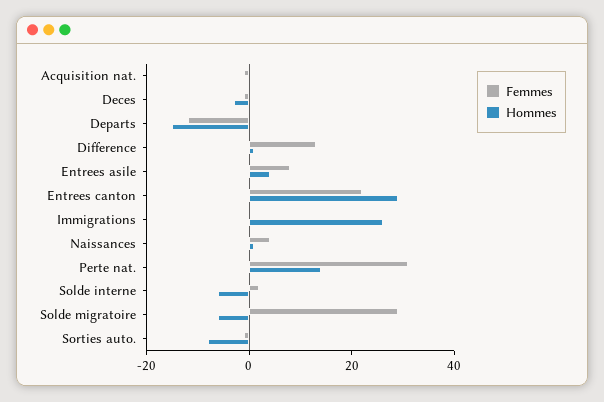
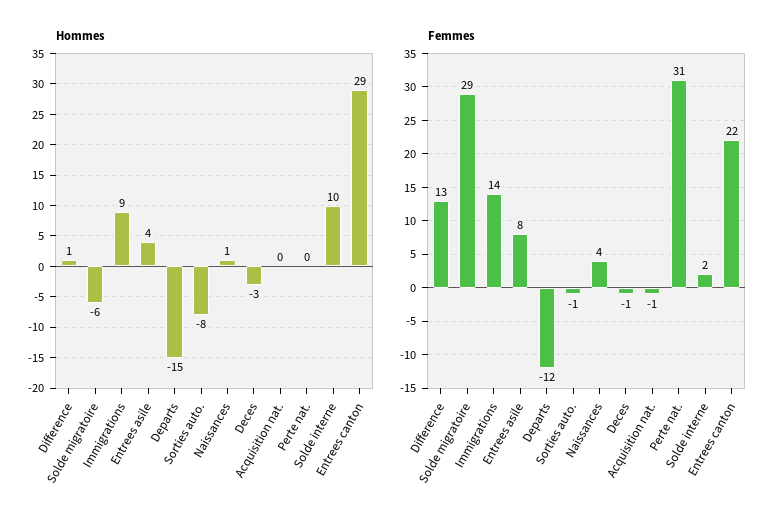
  {
    "Femmes": {
      "Acquisition nat.": -1,
      "Deces": -1,
      "Departs": -12,
      "Difference": 13,
      "Entrees asile": 8,
      "Entrees canton": 22,
-     "Immigrations": 0,
+     "Immigrations": 14,
      "Naissances": 4,
      "Perte nat.": 31,
      "Solde interne": 2,
      "Solde migratoire": 29,
      "Sorties auto.": -1
    },
    "Hommes": {
      "Acquisition nat.": 0,
      "Deces": -3,
      "Departs": -15,
      "Difference": 1,
      "Entrees asile": 4,
      "Entrees canton": 29,
-     "Immigrations": 25,
+     "Immigrations": 9,
      "Naissances": 1,
-     "Perte nat.": 15,
+     "Perte nat.": 0,
-     "Solde interne": -5,
+     "Solde interne": 10,
      "Solde migratoire": -6,
      "Sorties auto.": -8
    }
  }

